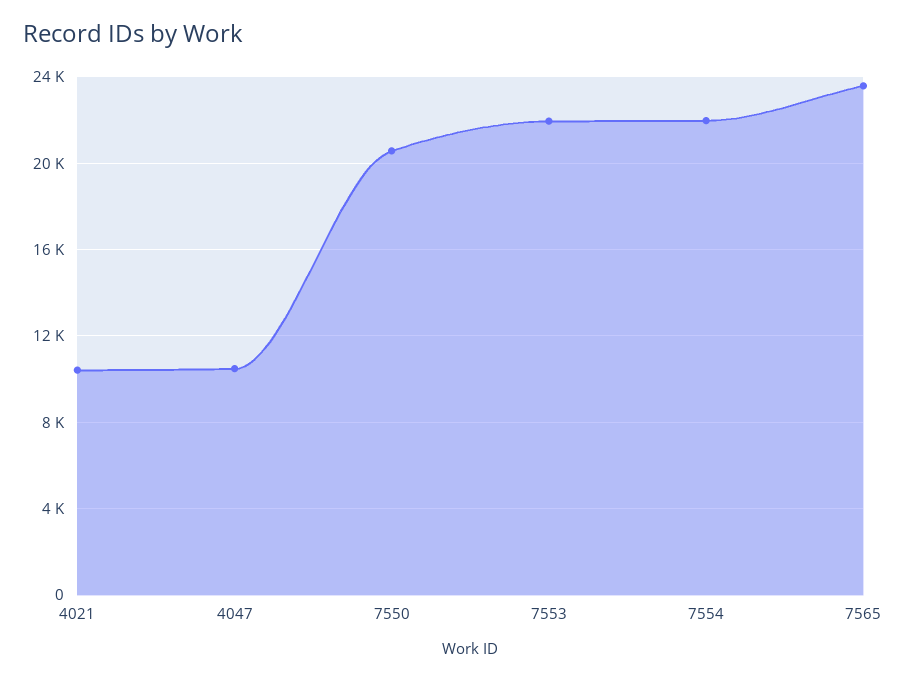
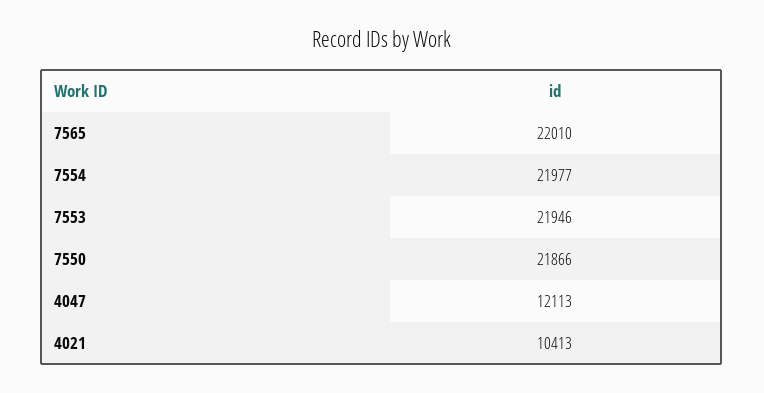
  {
    "4021": 10413,
-   "4047": 10500,
+   "4047": 12113,
-   "7550": 20500,
+   "7550": 21866,
    "7553": 21946,
    "7554": 21977,
-   "7565": 23500
+   "7565": 22010
  }

